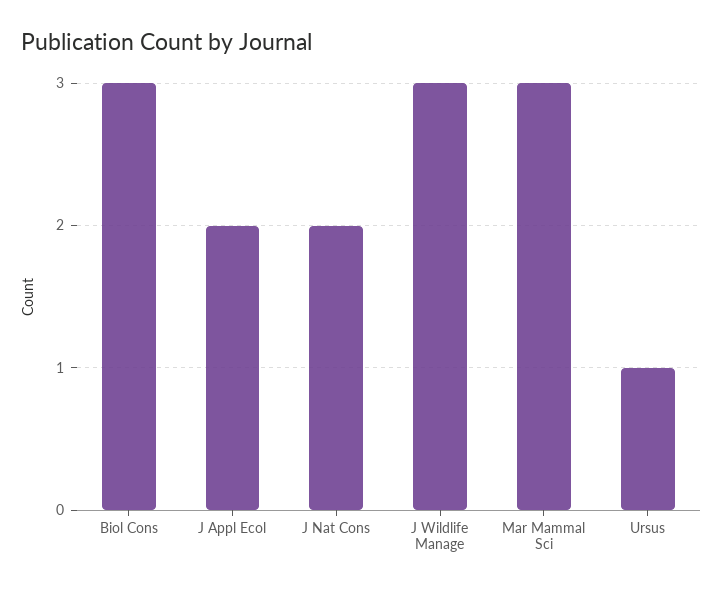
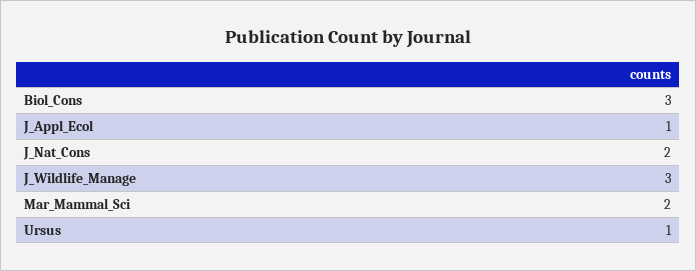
  {
    "Biol Cons": 3,
-   "J Appl Ecol": 2,
+   "J Appl Ecol": 1,
    "J Nat Cons": 2,
    "J Wildlife Manage": 3,
-   "Mar Mammal Sci": 3,
+   "Mar Mammal Sci": 2,
    "Ursus": 1
  }

